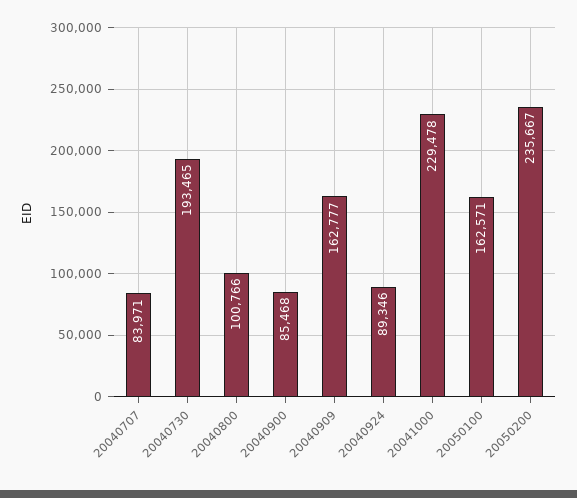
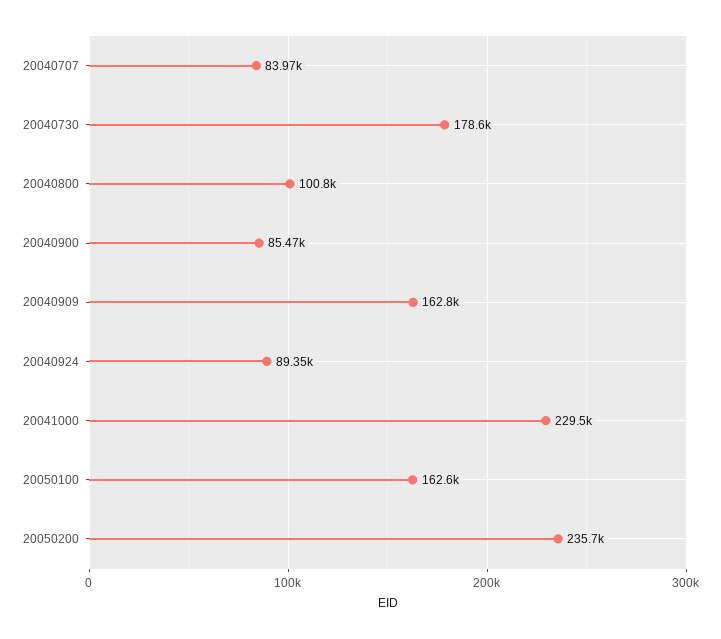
  {
    "20040707": 83971,
-   "20040730": 193465,
+   "20040730": 178600,
    "20040800": 100766,
    "20040900": 85468,
    "20040909": 162777,
    "20040924": 89346,
    "20041000": 229478,
    "20050100": 162571,
    "20050200": 235667
  }

